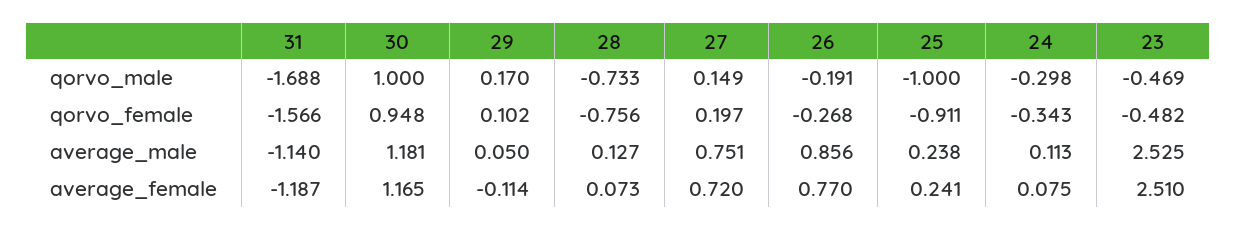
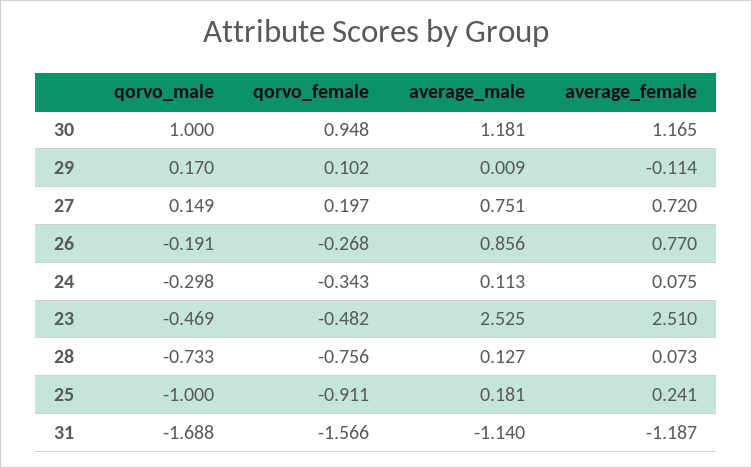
  {
    "31": {
      "qorvo_male": -1.688,
      "qorvo_female": -1.566,
      "average_male": -1.14,
      "average_female": -1.187
    },
    "30": {
      "qorvo_male": 1,
      "qorvo_female": 0.948,
      "average_male": 1.181,
      "average_female": 1.165
    },
    "29": {
      "qorvo_male": 0.17,
      "qorvo_female": 0.102,
-     "average_male": 0.05,
+     "average_male": 0.009,
      "average_female": -0.114
    },
    "28": {
      "qorvo_male": -0.733,
      "qorvo_female": -0.756,
      "average_male": 0.127,
      "average_female": 0.073
    },
    "27": {
      "qorvo_male": 0.149,
      "qorvo_female": 0.197,
      "average_male": 0.751,
      "average_female": 0.72
    },
    "26": {
      "qorvo_male": -0.191,
      "qorvo_female": -0.268,
      "average_male": 0.856,
      "average_female": 0.77
    },
    "25": {
      "qorvo_male": -1,
      "qorvo_female": -0.911,
-     "average_male": 0.238,
+     "average_male": 0.181,
      "average_female": 0.241
    },
    "24": {
      "qorvo_male": -0.298,
      "qorvo_female": -0.343,
      "average_male": 0.113,
      "average_female": 0.075
    },
    "23": {
      "qorvo_male": -0.469,
      "qorvo_female": -0.482,
      "average_male": 2.525,
      "average_female": 2.51
    }
  }

